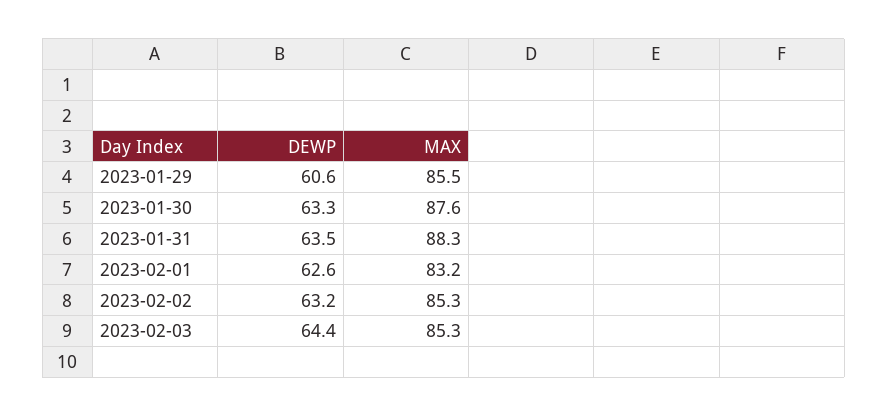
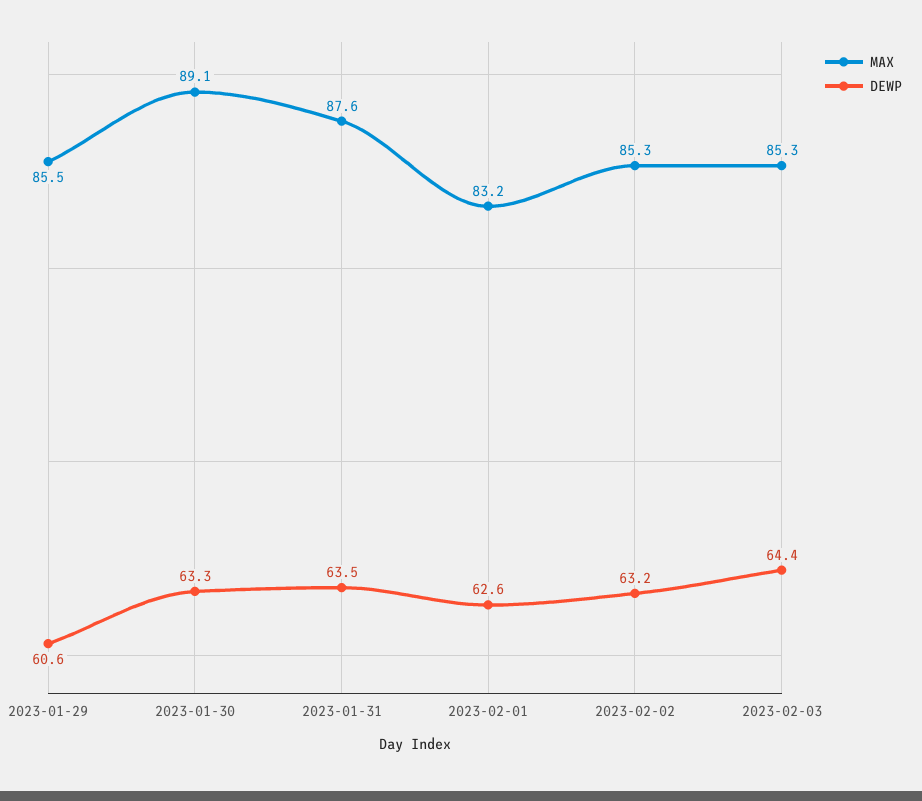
  {
    "DEWP": {
      "2023-01-29": 60.6,
      "2023-01-30": 63.3,
      "2023-01-31": 63.5,
      "2023-02-01": 62.6,
      "2023-02-02": 63.2,
      "2023-02-03": 64.4
    },
    "MAX": {
      "2023-01-29": 85.5,
-     "2023-01-30": 87.6,
+     "2023-01-30": 89.1,
-     "2023-01-31": 88.3,
+     "2023-01-31": 87.6,
      "2023-02-01": 83.2,
      "2023-02-02": 85.3,
      "2023-02-03": 85.3
    }
  }

